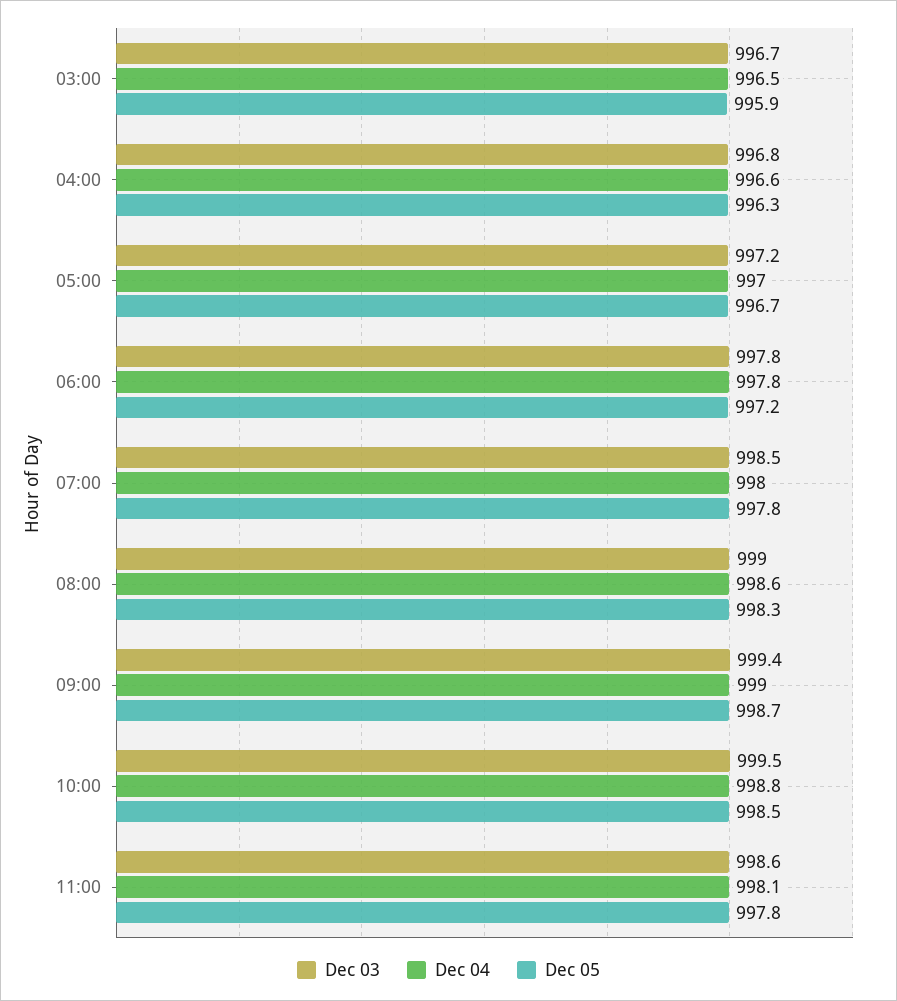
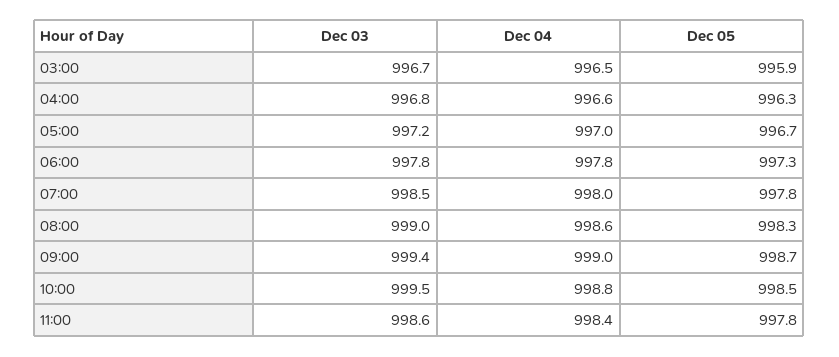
  {
    "Dec 03": {
      "03:00": 996.7,
      "04:00": 996.8,
      "05:00": 997.2,
      "06:00": 997.8,
      "07:00": 998.5,
      "08:00": 999,
      "09:00": 999.4,
      "10:00": 999.5,
      "11:00": 998.6
    },
    "Dec 04": {
      "03:00": 996.5,
      "04:00": 996.6,
      "05:00": 997,
      "06:00": 997.8,
      "07:00": 998,
      "08:00": 998.6,
      "09:00": 999,
      "10:00": 998.8,
-     "11:00": 998.1
+     "11:00": 998.4
    },
    "Dec 05": {
      "03:00": 995.9,
      "04:00": 996.3,
      "05:00": 996.7,
-     "06:00": 997.2,
+     "06:00": 997.3,
      "07:00": 997.8,
      "08:00": 998.3,
      "09:00": 998.7,
      "10:00": 998.5,
      "11:00": 997.8
    }
  }

